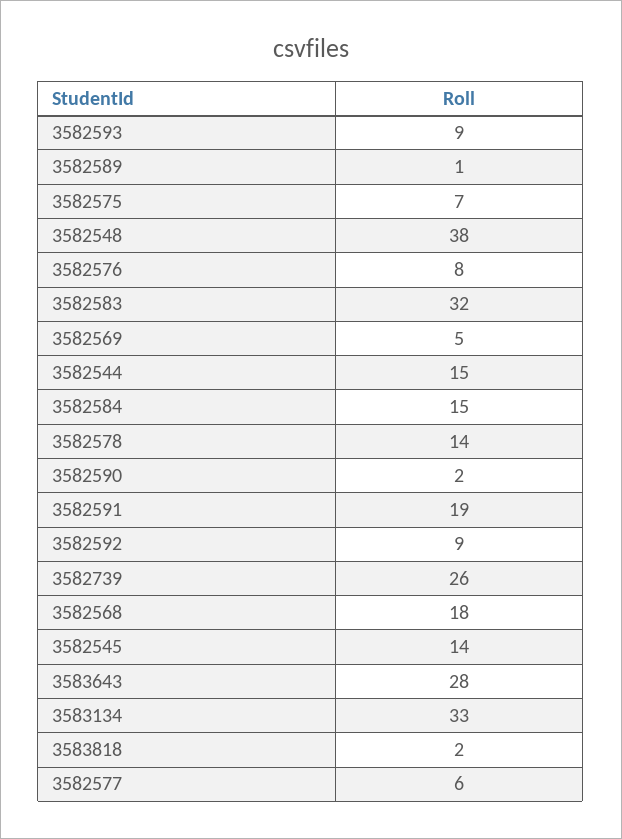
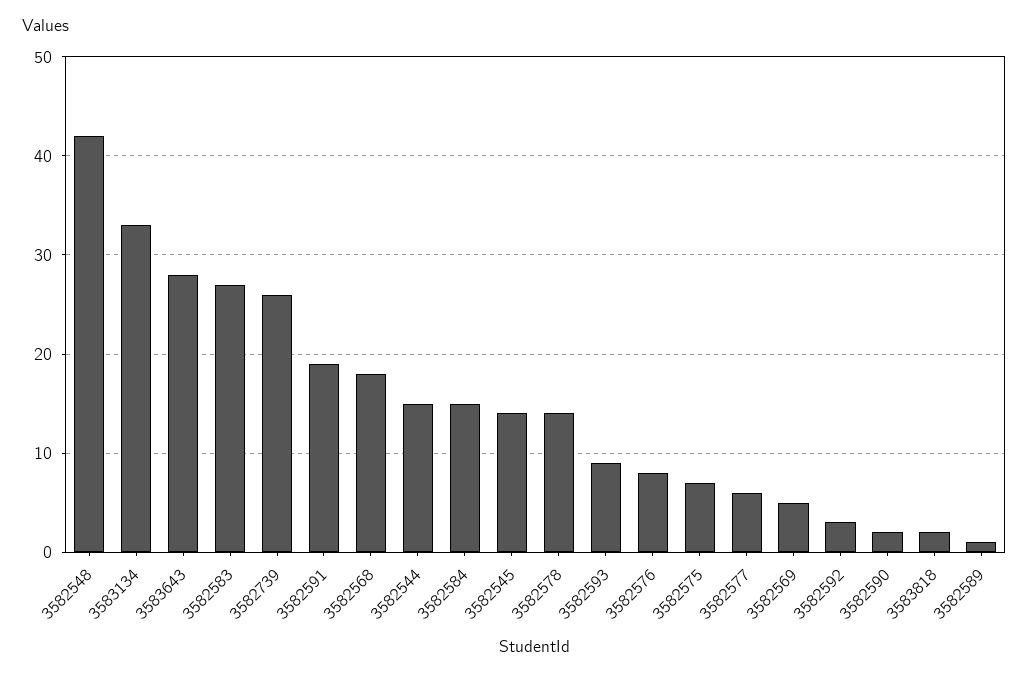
  {
    "3582593": 9,
    "3582589": 1,
    "3582575": 7,
-   "3582548": 38,
+   "3582548": 42,
    "3582576": 8,
-   "3582583": 32,
+   "3582583": 27,
    "3582569": 5,
    "3582544": 15,
    "3582584": 15,
    "3582578": 14,
    "3582590": 2,
    "3582591": 19,
-   "3582592": 9,
+   "3582592": 3,
    "3582739": 26,
    "3582568": 18,
    "3582545": 14,
    "3583643": 28,
    "3583134": 33,
    "3583818": 2,
    "3582577": 6
  }

